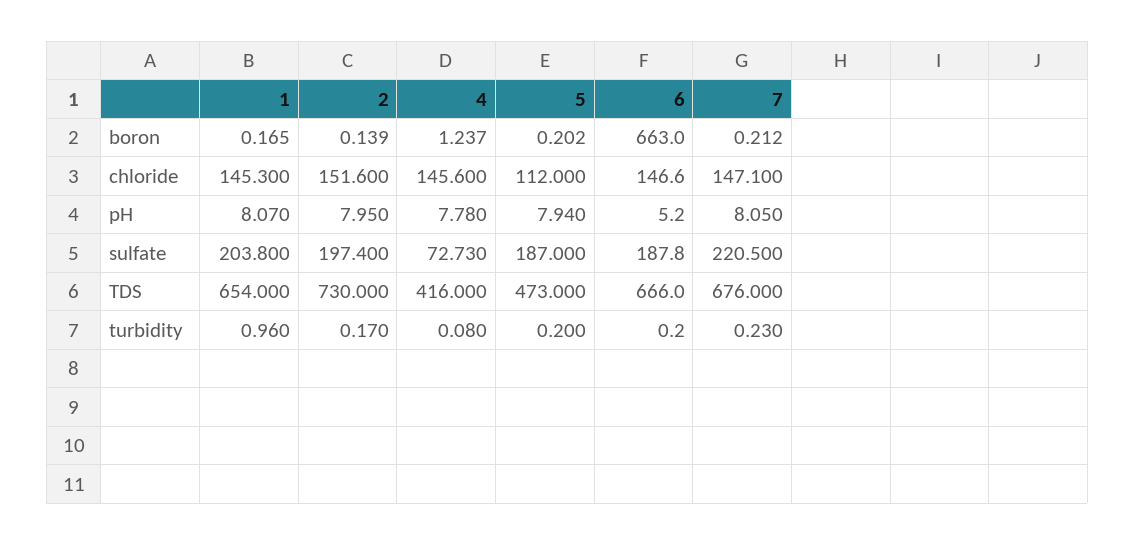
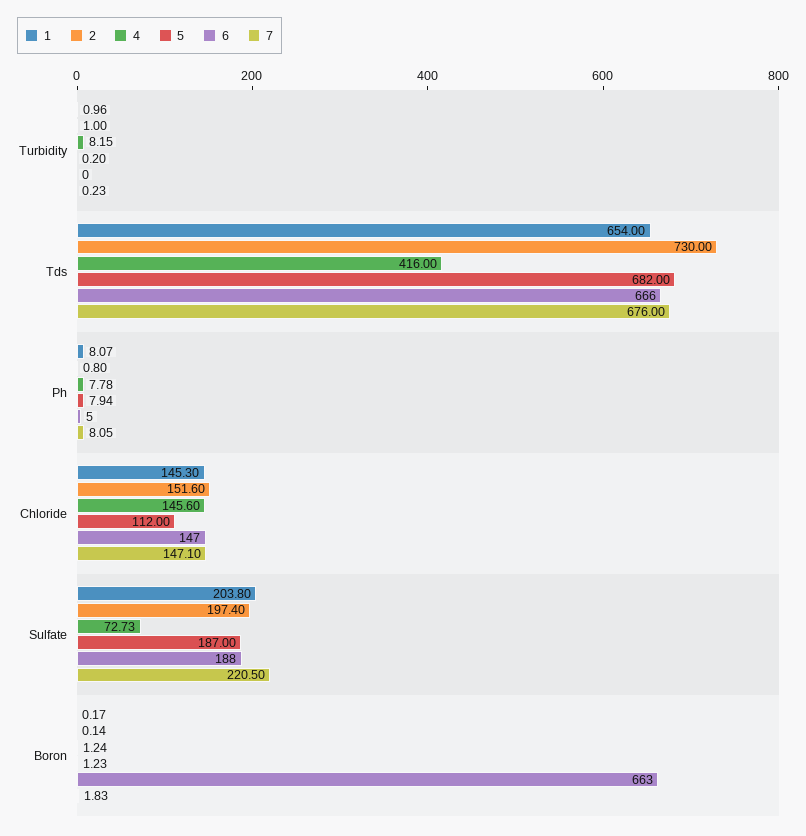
  {
    "1": {
      "boron": 0.165,
      "chloride": 145.3,
      "pH": 8.07,
      "sulfate": 203.8,
      "TDS": 654,
      "turbidity": 0.96
    },
    "2": {
      "boron": 0.139,
      "chloride": 151.6,
-     "pH": 7.95,
+     "pH": 0.8,
      "sulfate": 197.4,
      "TDS": 730,
-     "turbidity": 0.17
+     "turbidity": 1
    },
    "4": {
      "boron": 1.237,
      "chloride": 145.6,
      "pH": 7.78,
      "sulfate": 72.73,
      "TDS": 416,
-     "turbidity": 0.08
+     "turbidity": 8.15
    },
    "5": {
-     "boron": 0.202,
+     "boron": 1.23,
      "chloride": 112,
      "pH": 7.94,
      "sulfate": 187,
-     "TDS": 473,
+     "TDS": 682,
      "turbidity": 0.2
    },
    "6": {
      "boron": 663,
      "chloride": 146.6,
      "pH": 5.2,
      "sulfate": 187.8,
      "TDS": 666,
      "turbidity": 0.2
    },
    "7": {
-     "boron": 0.212,
+     "boron": 1.83,
      "chloride": 147.1,
      "pH": 8.05,
      "sulfate": 220.5,
      "TDS": 676,
      "turbidity": 0.23
    }
  }

